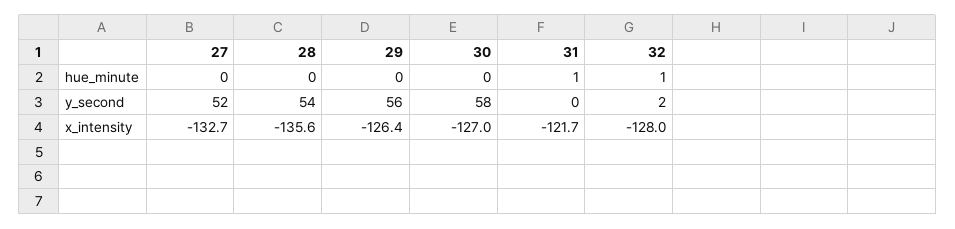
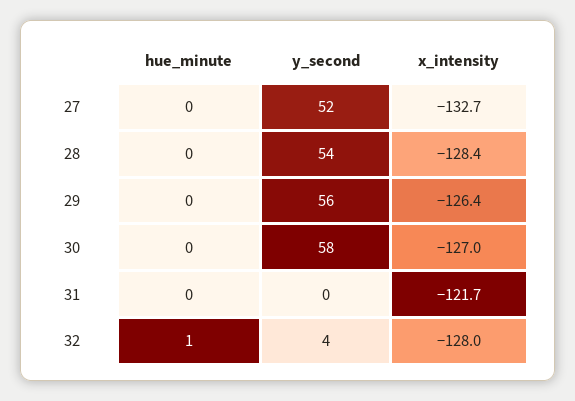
  {
    "27": {
      "hue_minute": 0,
      "y_second": 52,
      "x_intensity": -132.7
    },
    "28": {
      "hue_minute": 0,
      "y_second": 54,
-     "x_intensity": -135.6
+     "x_intensity": -128.4
    },
    "29": {
      "hue_minute": 0,
      "y_second": 56,
      "x_intensity": -126.4
    },
    "30": {
      "hue_minute": 0,
      "y_second": 58,
      "x_intensity": -127
    },
    "31": {
-     "hue_minute": 1,
+     "hue_minute": 0,
      "y_second": 0,
      "x_intensity": -121.7
    },
    "32": {
      "hue_minute": 1,
-     "y_second": 2,
+     "y_second": 4,
      "x_intensity": -128
    }
  }

